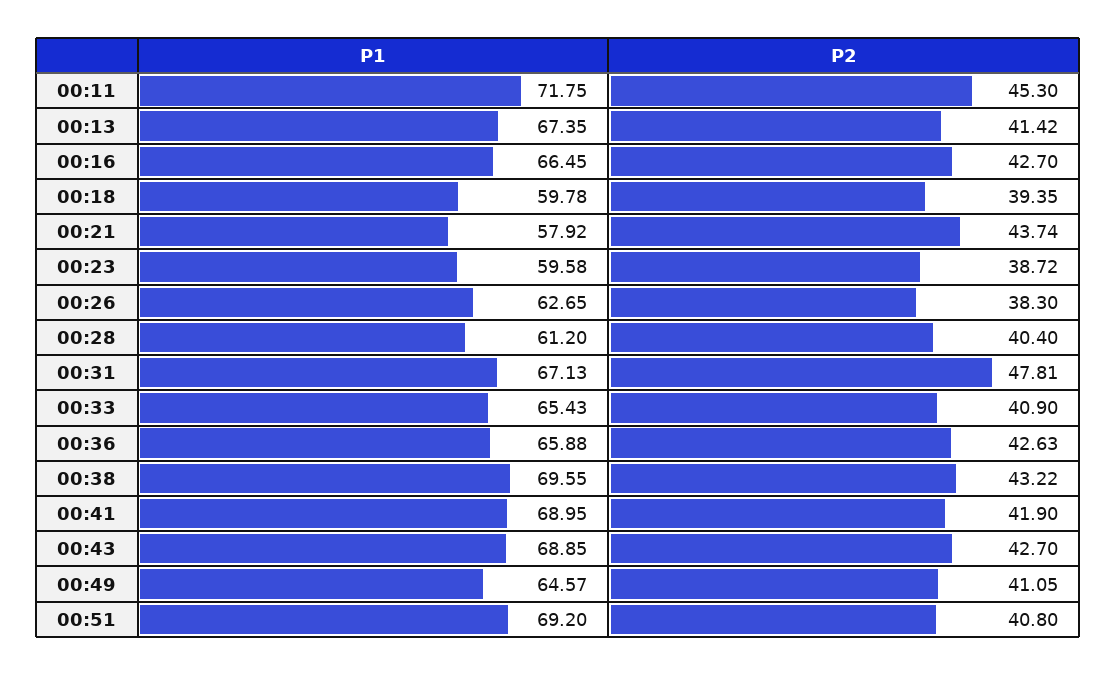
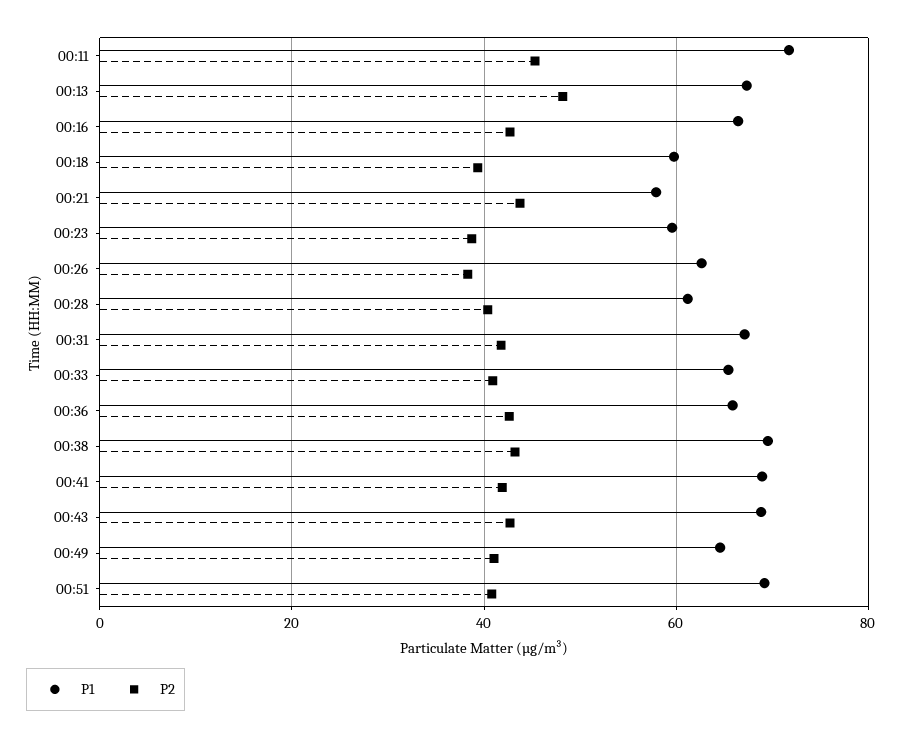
  {
    "P1": {
      "00:11": 71.75,
      "00:13": 67.35,
      "00:16": 66.45,
      "00:18": 59.78,
      "00:21": 57.92,
      "00:23": 59.58,
      "00:26": 62.65,
      "00:28": 61.2,
      "00:31": 67.13,
      "00:33": 65.43,
      "00:36": 65.88,
      "00:38": 69.55,
      "00:41": 68.95,
      "00:43": 68.85,
      "00:49": 64.57,
      "00:51": 69.2
    },
    "P2": {
      "00:11": 45.3,
-     "00:13": 41.42,
+     "00:13": 48,
      "00:16": 42.7,
      "00:18": 39.35,
      "00:21": 43.74,
      "00:23": 38.72,
      "00:26": 38.3,
      "00:28": 40.4,
-     "00:31": 47.81,
+     "00:31": 42,
      "00:33": 40.9,
      "00:36": 42.63,
      "00:38": 43.22,
      "00:41": 41.9,
      "00:43": 42.7,
      "00:49": 41.05,
      "00:51": 40.8
    }
  }

